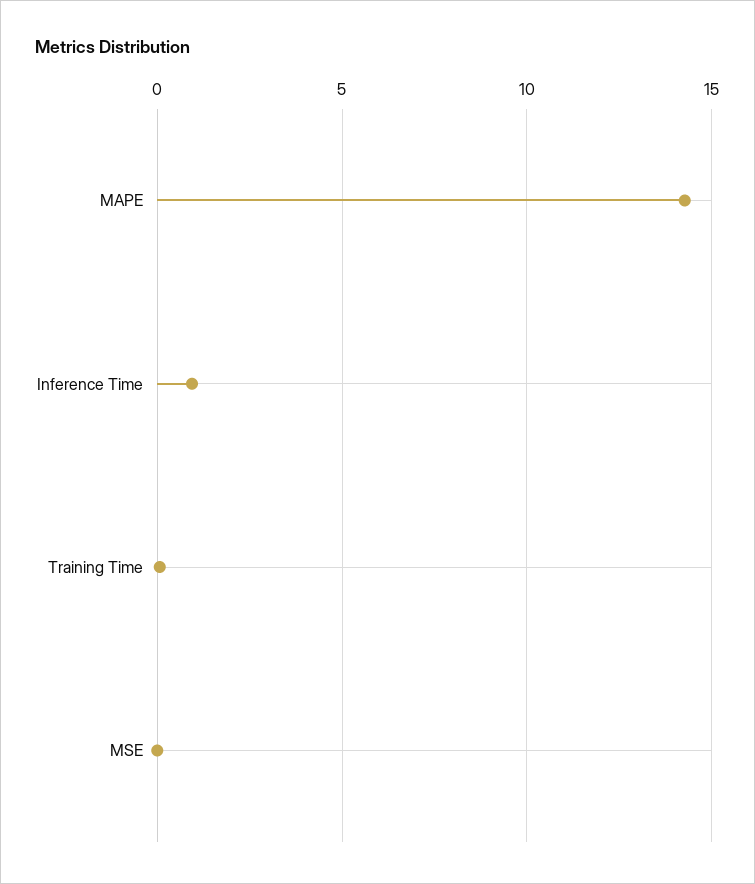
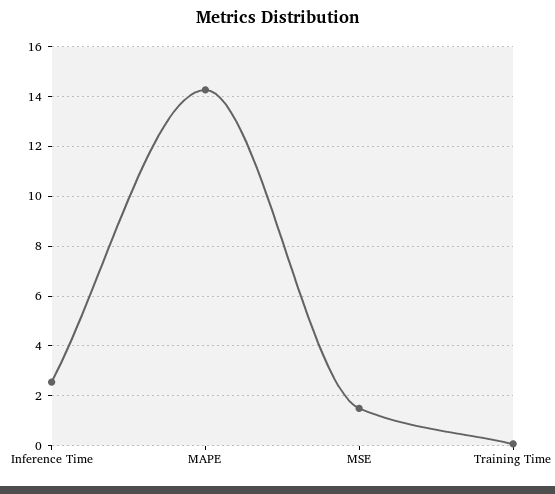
  {
    "MAPE": 14.25,
-   "Inference Time": 1,
+   "Inference Time": 2.5,
    "Training Time": 0,
-   "MSE": 0
+   "MSE": 1.5
  }

